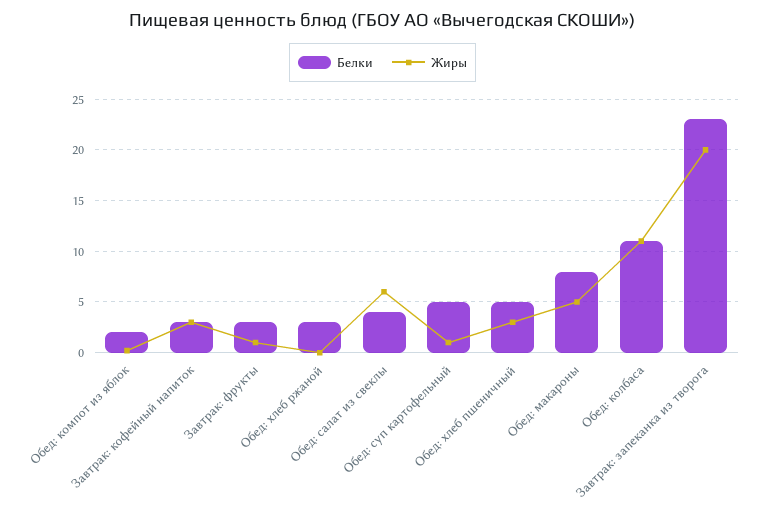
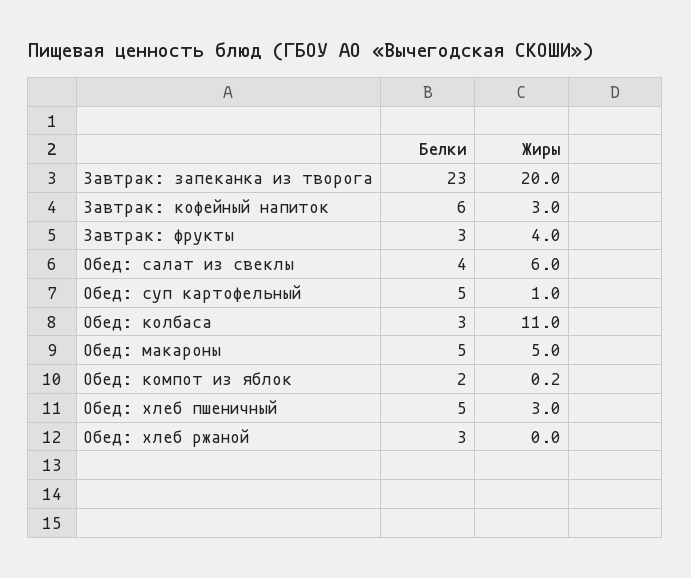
  {
    "Белки": {
      "Обед: компот из яблок": 2,
-     "Завтрак: кофейный напиток": 3,
+     "Завтрак: кофейный напиток": 6,
      "Завтрак: фрукты": 3,
      "Обед: хлеб ржаной": 3,
      "Обед: салат из свеклы": 4,
      "Обед: суп картофельный": 5,
      "Обед: хлеб пшеничный": 5,
-     "Обед: макароны": 8,
+     "Обед: макароны": 5,
-     "Обед: колбаса": 11,
+     "Обед: колбаса": 3,
      "Завтрак: запеканка из творога": 23
    },
    "Жиры": {
      "Обед: компот из яблок": 0.2,
      "Завтрак: кофейный напиток": 3,
-     "Завтрак: фрукты": 1,
+     "Завтрак: фрукты": 4,
      "Обед: хлеб ржаной": 0,
      "Обед: салат из свеклы": 6,
      "Обед: суп картофельный": 1,
      "Обед: хлеб пшеничный": 3,
      "Обед: макароны": 5,
      "Обед: колбаса": 11,
      "Завтрак: запеканка из творога": 20
    }
  }

